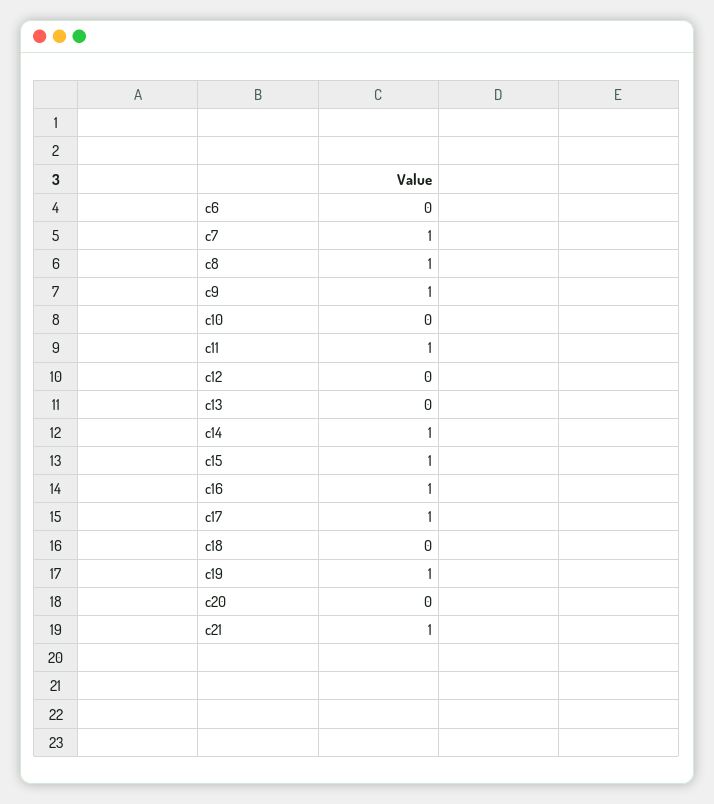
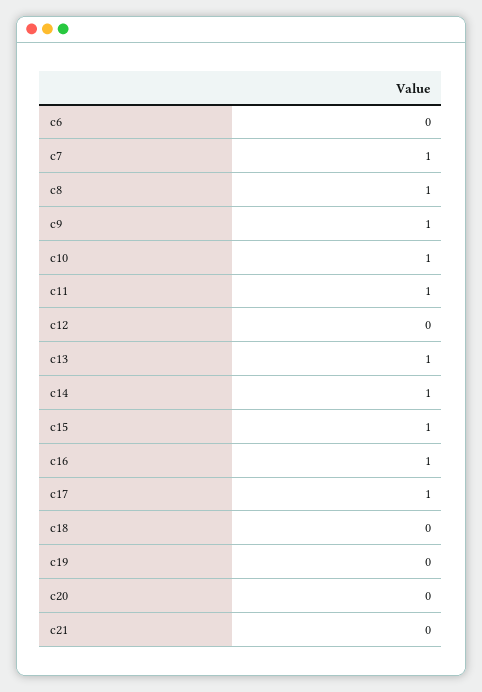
  {
    "c6": 0,
    "c7": 1,
    "c8": 1,
    "c9": 1,
-   "c10": 0,
+   "c10": 1,
    "c11": 1,
    "c12": 0,
-   "c13": 0,
+   "c13": 1,
    "c14": 1,
    "c15": 1,
    "c16": 1,
    "c17": 1,
    "c18": 0,
-   "c19": 1,
+   "c19": 0,
    "c20": 0,
-   "c21": 1
+   "c21": 0
  }

